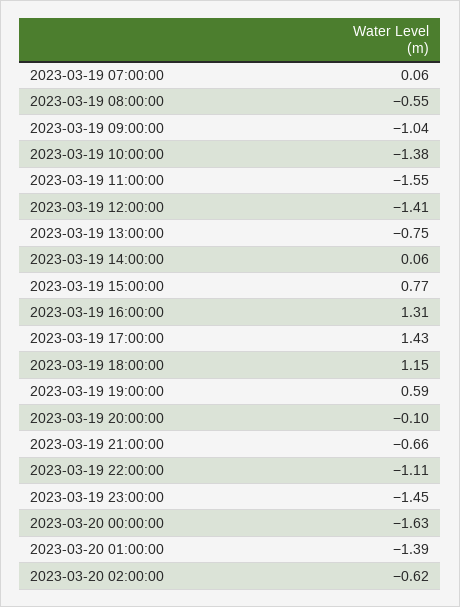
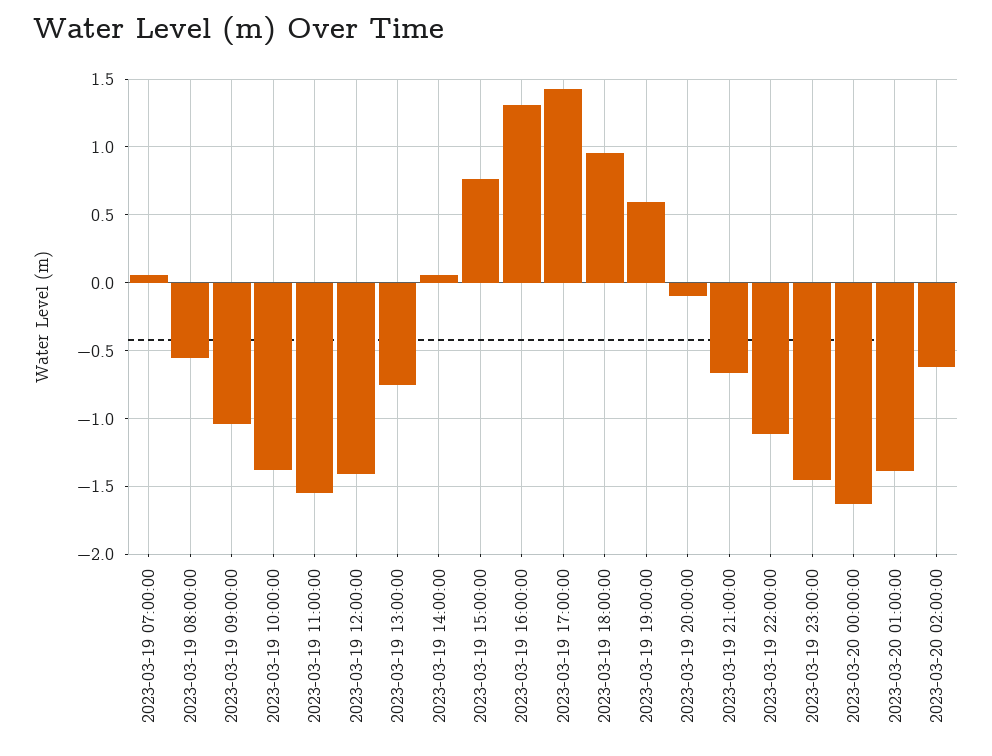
  {
    "2023-03-19 07:00:00": 0.06,
    "2023-03-19 08:00:00": -0.55,
    "2023-03-19 09:00:00": -1.04,
    "2023-03-19 10:00:00": -1.38,
    "2023-03-19 11:00:00": -1.55,
    "2023-03-19 12:00:00": -1.41,
    "2023-03-19 13:00:00": -0.75,
    "2023-03-19 14:00:00": 0.06,
    "2023-03-19 15:00:00": 0.77,
    "2023-03-19 16:00:00": 1.31,
    "2023-03-19 17:00:00": 1.43,
-   "2023-03-19 18:00:00": 1.15,
+   "2023-03-19 18:00:00": 0.95,
    "2023-03-19 19:00:00": 0.59,
    "2023-03-19 20:00:00": -0.1,
    "2023-03-19 21:00:00": -0.66,
    "2023-03-19 22:00:00": -1.11,
    "2023-03-19 23:00:00": -1.45,
    "2023-03-20 00:00:00": -1.63,
    "2023-03-20 01:00:00": -1.39,
    "2023-03-20 02:00:00": -0.62
  }

